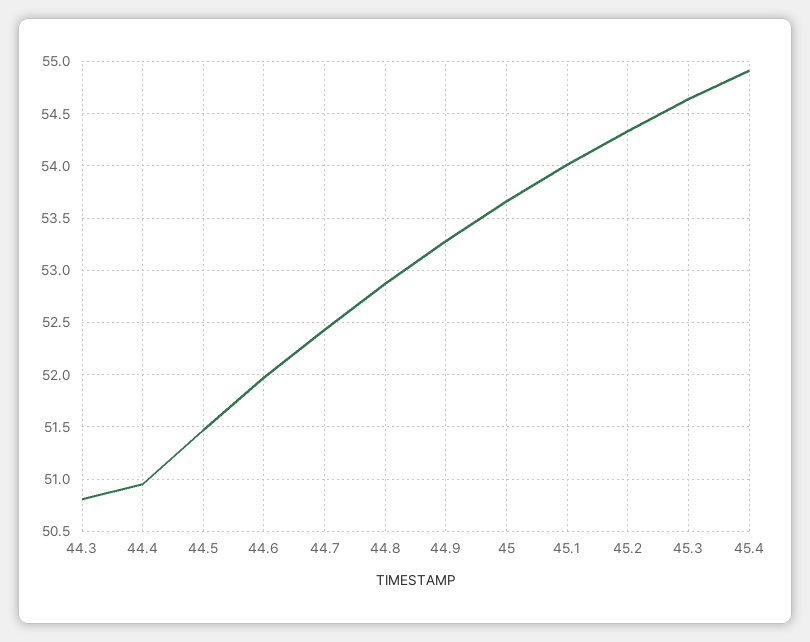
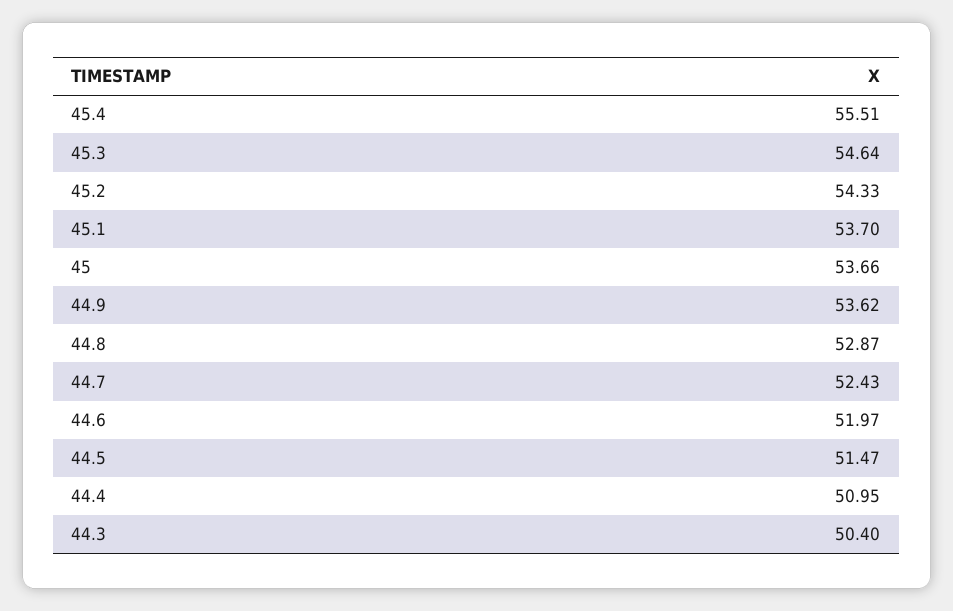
  {
-   "44.3": 50.8,
+   "44.3": 50.4,
    "44.4": 50.95,
    "44.5": 51.47,
    "44.6": 51.97,
    "44.7": 52.43,
    "44.8": 52.87,
-   "44.9": 53.3,
+   "44.9": 53.62,
    "45": 53.66,
-   "45.1": 54,
+   "45.1": 53.7,
    "45.2": 54.33,
    "45.3": 54.64,
-   "45.4": 54.9
+   "45.4": 55.51
  }

